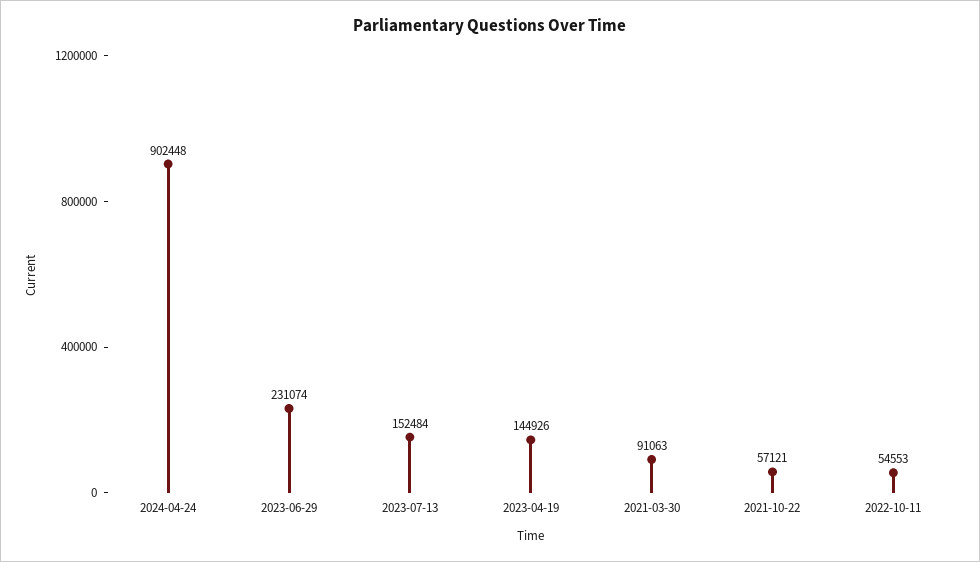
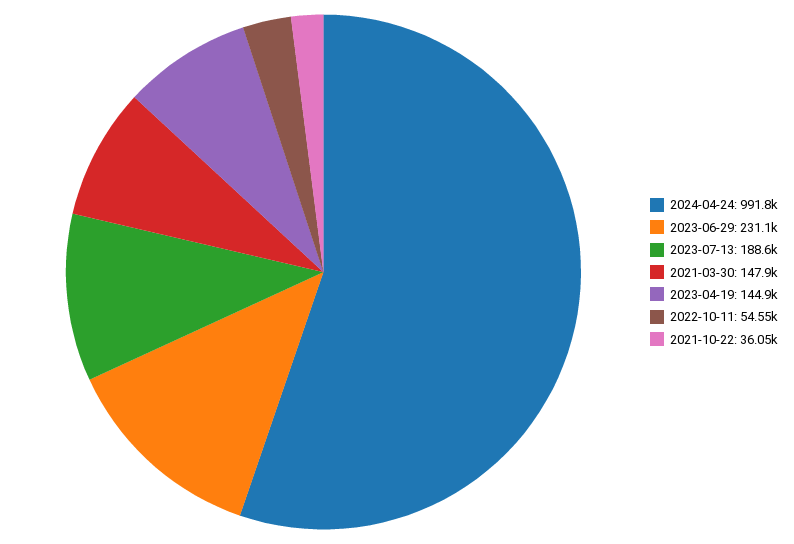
  {
-   "2024-04-24": 902448,
+   "2024-04-24": 991800,
    "2023-06-29": 231074,
-   "2023-07-13": 152484,
+   "2023-07-13": 188600,
    "2023-04-19": 144926,
-   "2021-03-30": 91063,
+   "2021-03-30": 147900,
-   "2021-10-22": 57121,
+   "2021-10-22": 36050,
    "2022-10-11": 54553
  }

